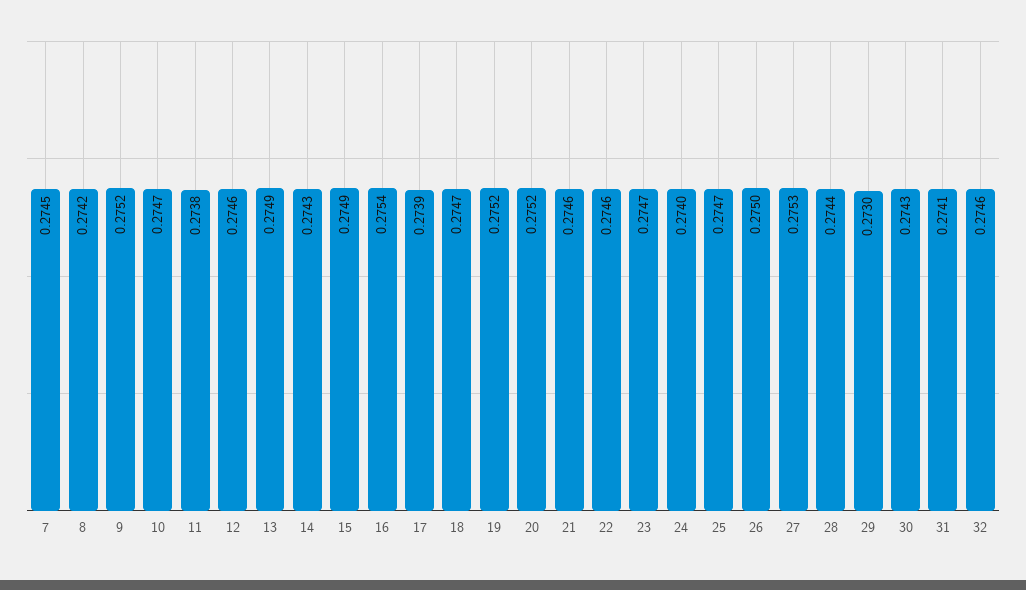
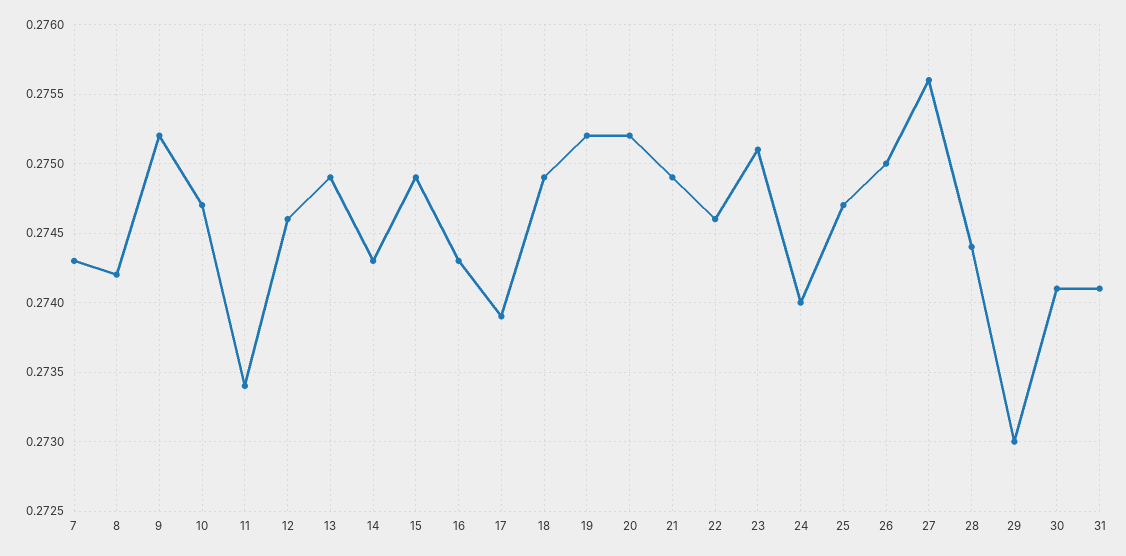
  {
-   "7": 0.2745,
+   "7": 0.2743,
    "8": 0.2742,
    "9": 0.2752,
    "10": 0.2747,
-   "11": 0.2738,
+   "11": 0.2734,
    "12": 0.2746,
    "13": 0.2749,
    "14": 0.2743,
    "15": 0.2749,
-   "16": 0.2754,
+   "16": 0.2743,
    "17": 0.2739,
-   "18": 0.2747,
+   "18": 0.2749,
    "19": 0.2752,
    "20": 0.2752,
-   "21": 0.2746,
+   "21": 0.2749,
    "22": 0.2746,
-   "23": 0.2747,
+   "23": 0.2751,
    "24": 0.274,
    "25": 0.2747,
    "26": 0.275,
-   "27": 0.2753,
+   "27": 0.2756,
    "28": 0.2744,
    "29": 0.273,
-   "30": 0.2743,
+   "30": 0.2741,
-   "31": 0.2741,
+   "31": 0.2741
-   "32": 0.2746
  }

